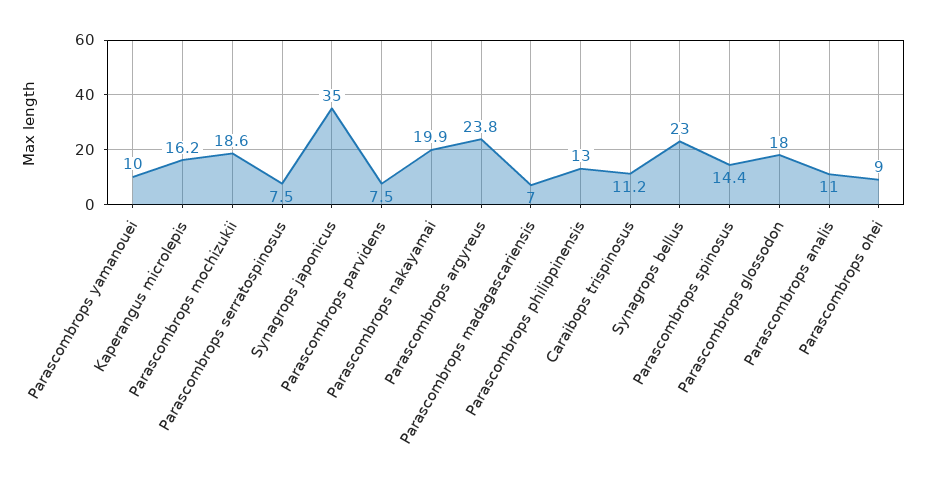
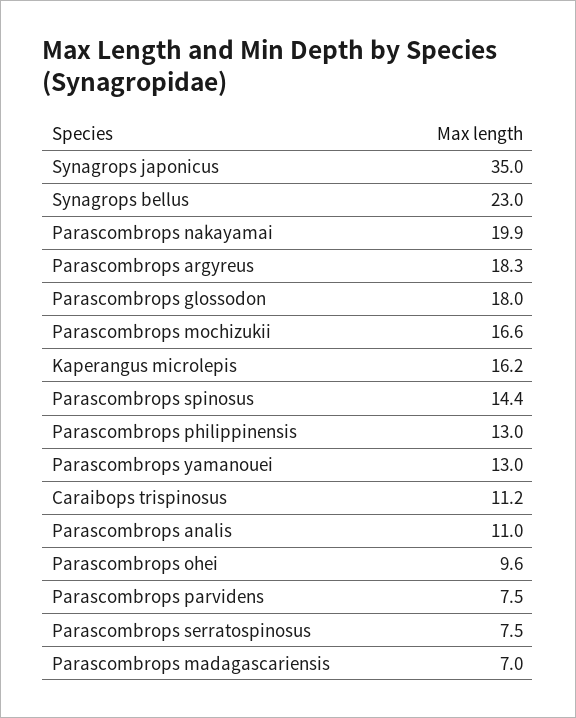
  {
-   "Parascombrops yamanouei": 10,
+   "Parascombrops yamanouei": 13,
    "Kaperangus microlepis": 16.2,
-   "Parascombrops mochizukii": 18.6,
+   "Parascombrops mochizukii": 16.6,
    "Parascombrops serratospinosus": 7.5,
    "Synagrops japonicus": 35,
    "Parascombrops parvidens": 7.5,
    "Parascombrops nakayamai": 19.9,
-   "Parascombrops argyreus": 23.8,
+   "Parascombrops argyreus": 18.3,
    "Parascombrops madagascariensis": 7,
    "Parascombrops philippinensis": 13,
    "Caraibops trispinosus": 11.2,
    "Synagrops bellus": 23,
    "Parascombrops spinosus": 14.4,
    "Parascombrops glossodon": 18,
    "Parascombrops analis": 11,
-   "Parascombrops ohei": 9
+   "Parascombrops ohei": 9.6
  }

